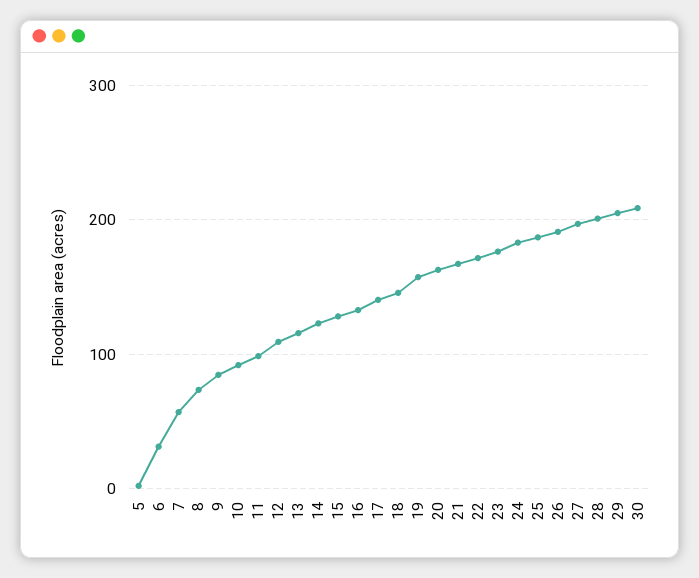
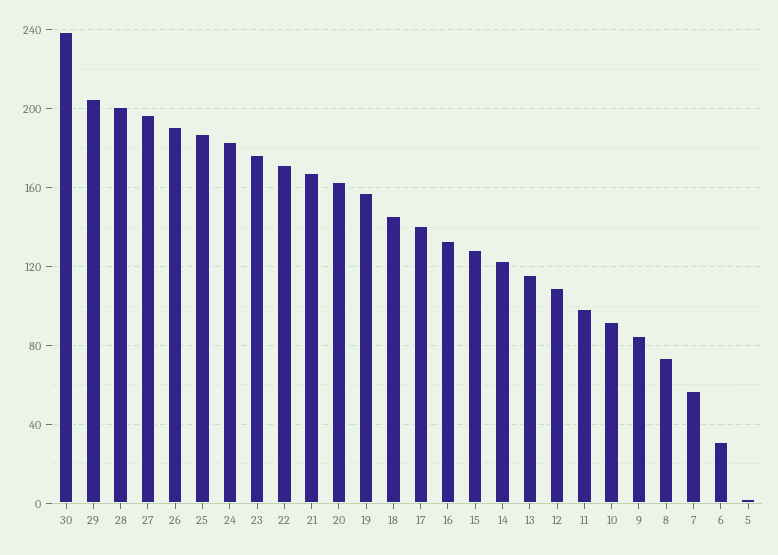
  {
    "5": 0,
    "6": 30,
    "7": 55,
    "8": 75,
    "9": 85,
    "10": 90,
    "11": 100,
    "12": 110,
    "13": 115,
    "14": 125,
    "15": 130,
    "16": 135,
    "17": 140,
    "18": 145,
    "19": 155,
    "20": 165,
    "21": 165,
    "22": 170,
    "23": 175,
    "24": 185,
    "25": 185,
    "26": 190,
    "27": 195,
    "28": 200,
    "29": 205,
-   "30": 210
+   "30": 240
  }

